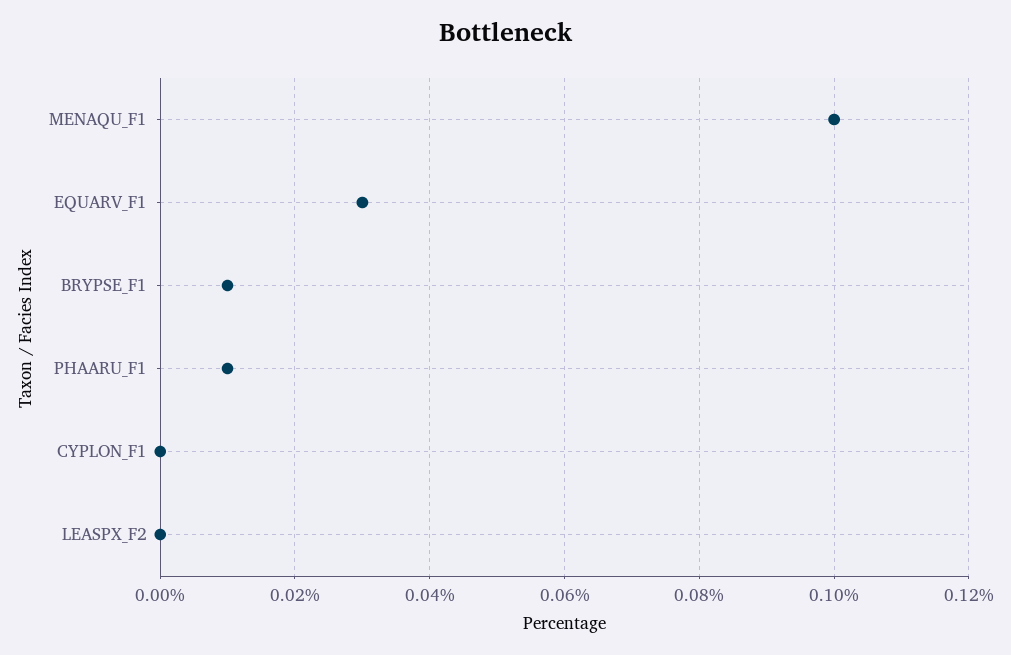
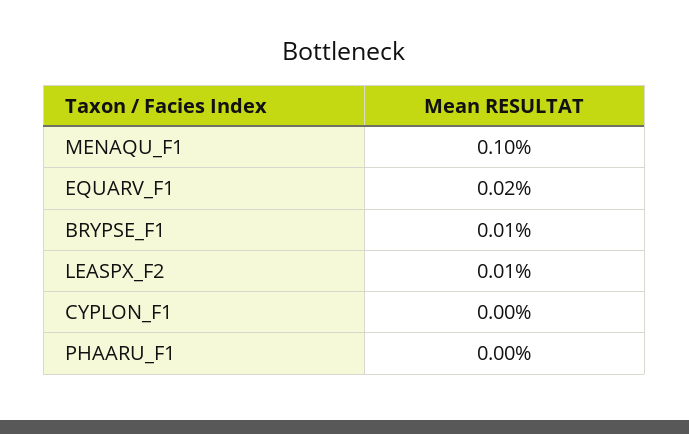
  {
    "MENAQU_F1": 0.1,
-   "EQUARV_F1": 0.03,
+   "EQUARV_F1": 0.02,
    "BRYPSE_F1": 0.01,
-   "PHAARU_F1": 0.01,
+   "PHAARU_F1": 0,
    "CYPLON_F1": 0,
-   "LEASPX_F2": 0
+   "LEASPX_F2": 0.01
  }

